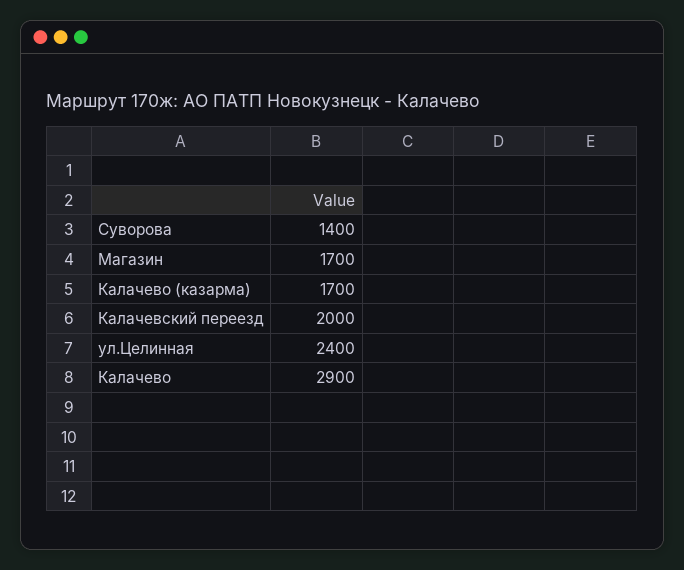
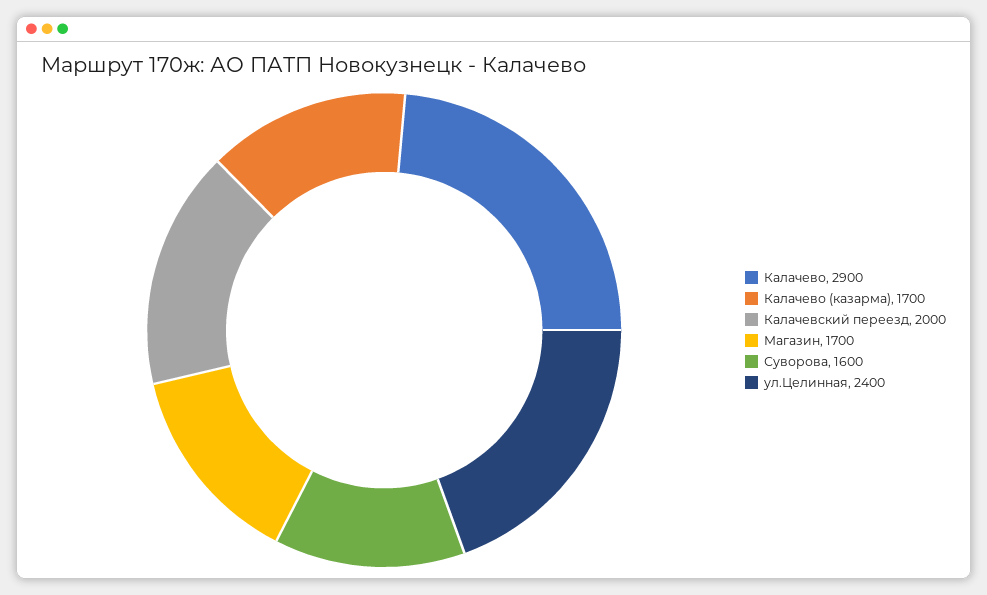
  {
-   "Суворова": 1400,
+   "Суворова": 1600,
    "Магазин": 1700,
    "Калачево (казарма)": 1700,
    "Калачевский переезд": 2000,
    "ул.Целинная": 2400,
    "Калачево": 2900
  }

